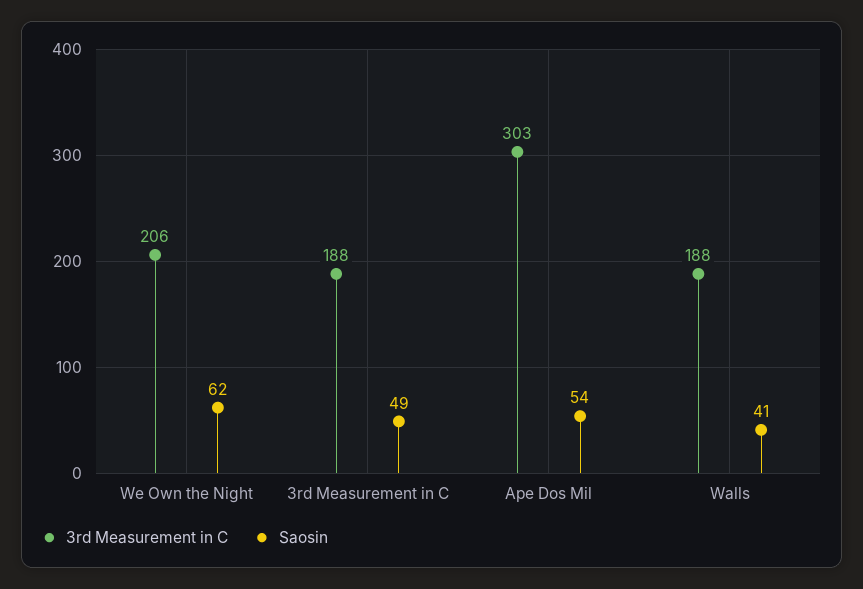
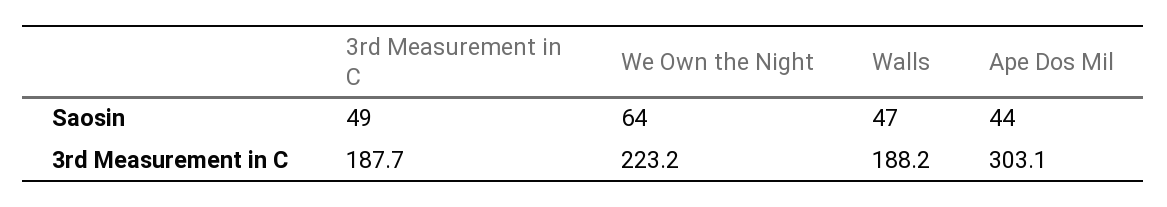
  {
    "3rd Measurement in C": {
-     "We Own the Night": 206,
+     "We Own the Night": 223.2,
      "3rd Measurement in C": 187.7,
      "Ape Dos Mil": 303.1,
      "Walls": 188.2
    },
    "Saosin": {
-     "We Own the Night": 62,
+     "We Own the Night": 64,
      "3rd Measurement in C": 49,
-     "Ape Dos Mil": 54,
+     "Ape Dos Mil": 44,
-     "Walls": 41
+     "Walls": 47
    }
  }

